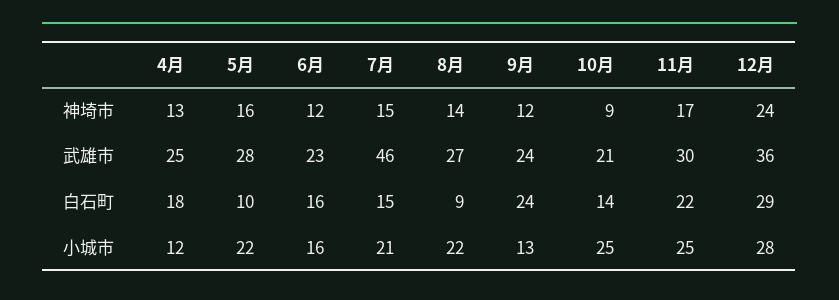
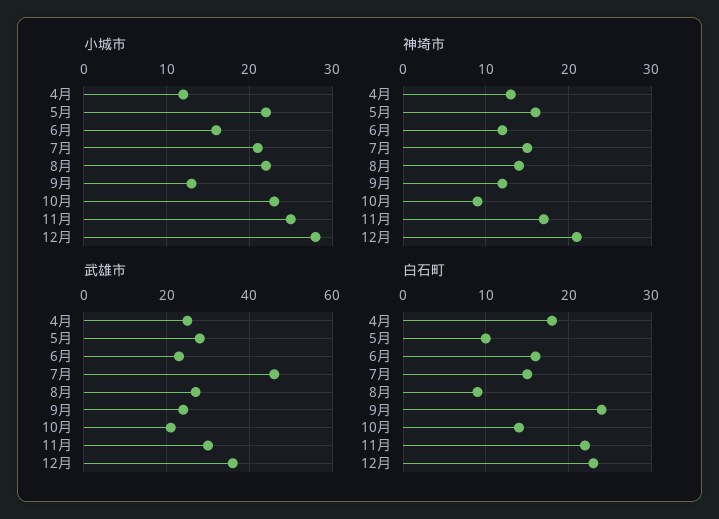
  {
    "神埼市": {
      "4月": 13,
      "5月": 16,
      "6月": 12,
      "7月": 15,
      "8月": 14,
      "9月": 12,
      "10月": 9,
      "11月": 17,
-     "12月": 24
+     "12月": 21
    },
    "武雄市": {
      "4月": 25,
      "5月": 28,
      "6月": 23,
      "7月": 46,
      "8月": 27,
      "9月": 24,
      "10月": 21,
      "11月": 30,
      "12月": 36
    },
    "白石町": {
      "4月": 18,
      "5月": 10,
      "6月": 16,
      "7月": 15,
      "8月": 9,
      "9月": 24,
      "10月": 14,
      "11月": 22,
-     "12月": 29
+     "12月": 23
    },
    "小城市": {
      "4月": 12,
      "5月": 22,
      "6月": 16,
      "7月": 21,
      "8月": 22,
      "9月": 13,
-     "10月": 25,
+     "10月": 23,
      "11月": 25,
      "12月": 28
    }
  }

